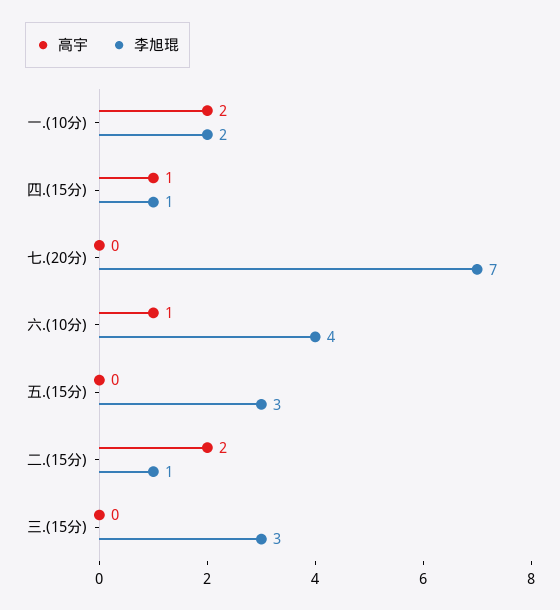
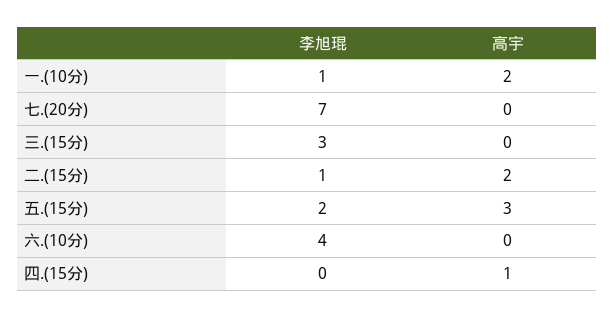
  {
    "高宇": {
      "一.(10分)": 2,
      "四.(15分)": 1,
      "七.(20分)": 0,
-     "六.(10分)": 1,
+     "六.(10分)": 0,
-     "五.(15分)": 0,
+     "五.(15分)": 3,
      "二.(15分)": 2,
      "三.(15分)": 0
    },
    "李旭琨": {
-     "一.(10分)": 2,
+     "一.(10分)": 1,
-     "四.(15分)": 1,
+     "四.(15分)": 0,
      "七.(20分)": 7,
      "六.(10分)": 4,
-     "五.(15分)": 3,
+     "五.(15分)": 2,
      "二.(15分)": 1,
      "三.(15分)": 3
    }
  }

